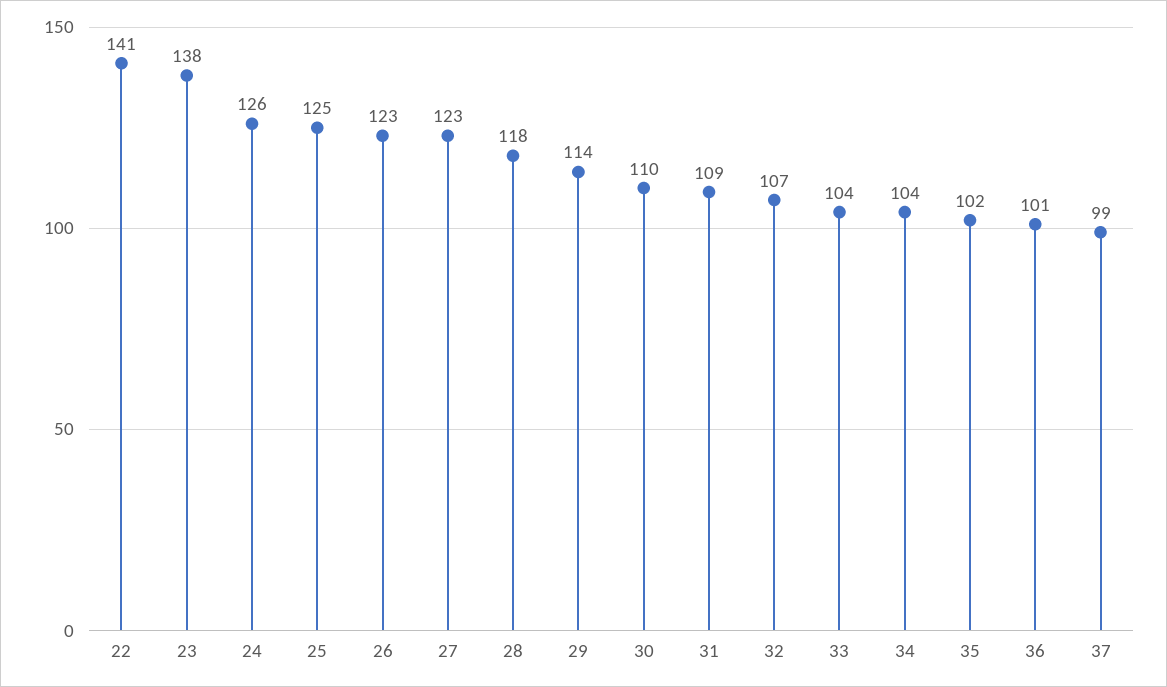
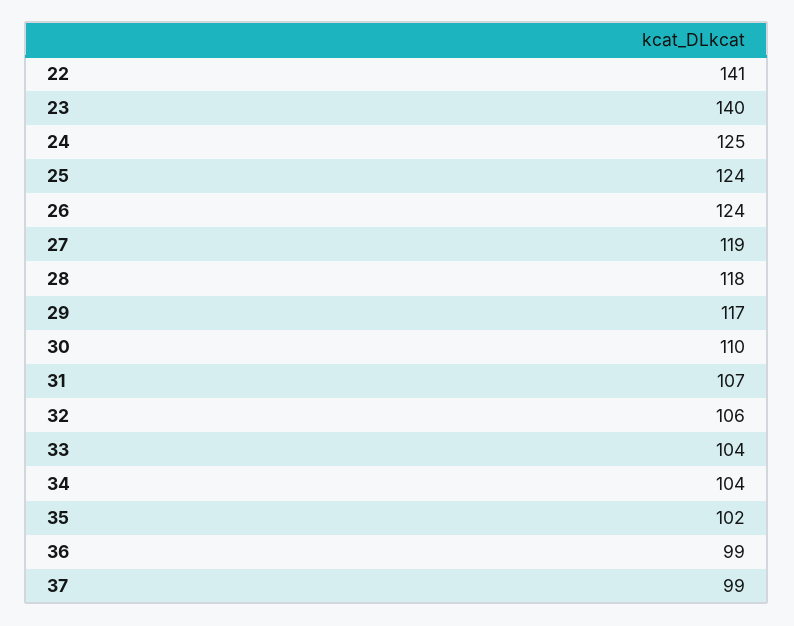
  {
    "22": 141,
-   "23": 138,
+   "23": 140,
-   "24": 126,
+   "24": 125,
-   "25": 125,
+   "25": 124,
-   "26": 123,
+   "26": 124,
-   "27": 123,
+   "27": 119,
    "28": 118,
-   "29": 114,
+   "29": 117,
    "30": 110,
-   "31": 109,
+   "31": 107,
-   "32": 107,
+   "32": 106,
    "33": 104,
    "34": 104,
    "35": 102,
-   "36": 101,
+   "36": 99,
    "37": 99
  }

